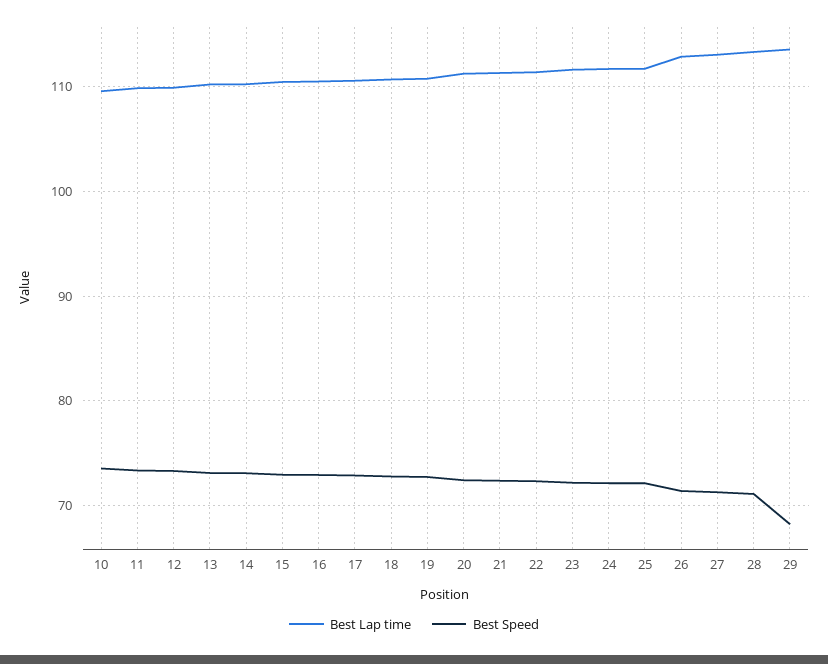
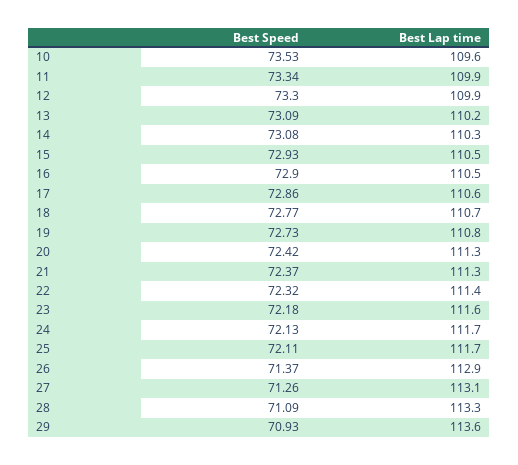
  {
    "Best Lap time": {
      "10": 109.6,
      "11": 109.9,
      "12": 109.9,
      "13": 110.2,
      "14": 110.3,
      "15": 110.5,
      "16": 110.5,
      "17": 110.6,
      "18": 110.7,
      "19": 110.8,
      "20": 111.3,
      "21": 111.3,
      "22": 111.4,
      "23": 111.6,
      "24": 111.7,
      "25": 111.7,
      "26": 112.9,
      "27": 113.1,
      "28": 113.3,
      "29": 113.6
    },
    "Best Speed": {
      "10": 73.53,
      "11": 73.34,
      "12": 73.3,
      "13": 73.09,
      "14": 73.08,
      "15": 72.93,
      "16": 72.9,
      "17": 72.86,
      "18": 72.77,
      "19": 72.73,
      "20": 72.42,
      "21": 72.37,
      "22": 72.32,
      "23": 72.18,
      "24": 72.13,
      "25": 72.11,
      "26": 71.37,
      "27": 71.26,
      "28": 71.09,
-     "29": 68
+     "29": 70.93
    }
  }

